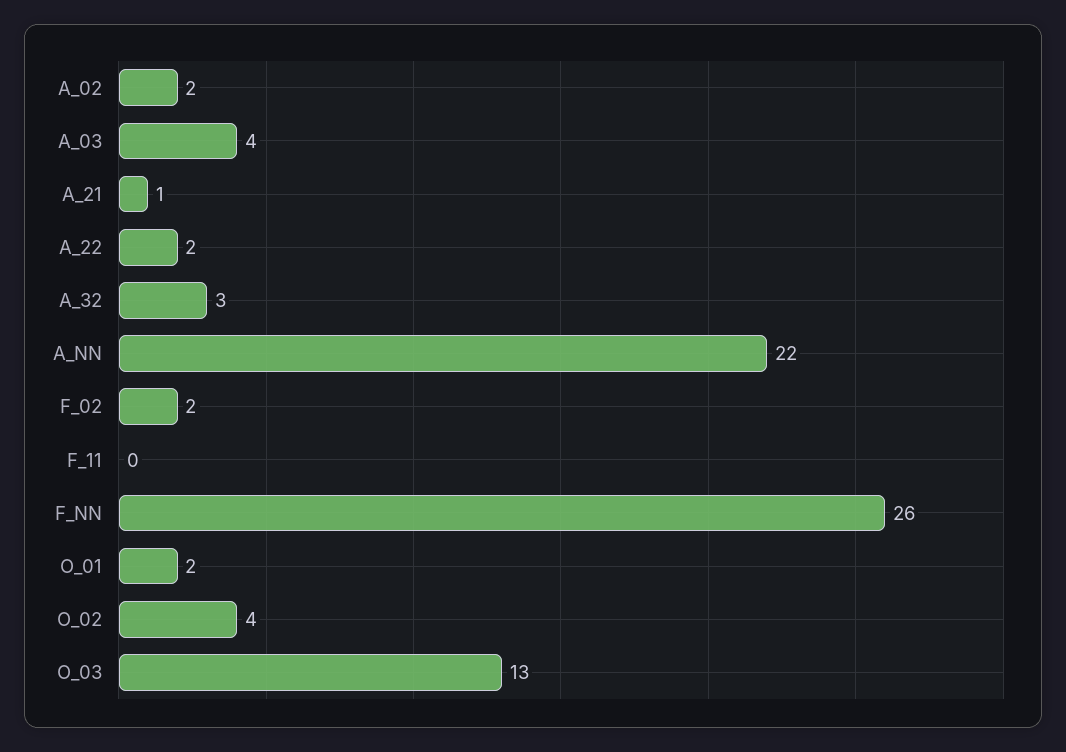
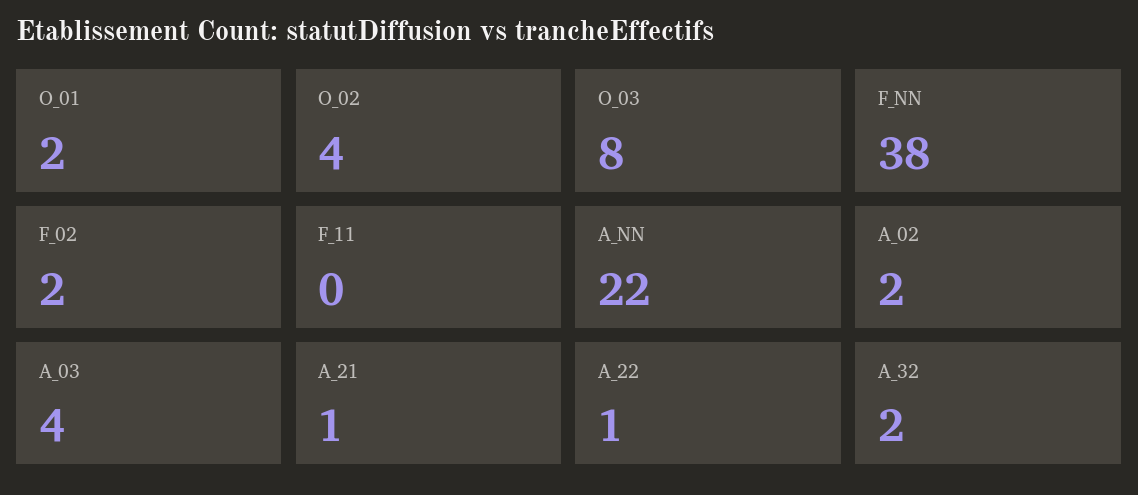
  {
    "A_02": 2,
    "A_03": 4,
    "A_21": 1,
-   "A_22": 2,
+   "A_22": 1,
-   "A_32": 3,
+   "A_32": 2,
    "A_NN": 22,
    "F_02": 2,
    "F_11": 0,
-   "F_NN": 26,
+   "F_NN": 38,
    "O_01": 2,
    "O_02": 4,
-   "O_03": 13
+   "O_03": 8
  }

